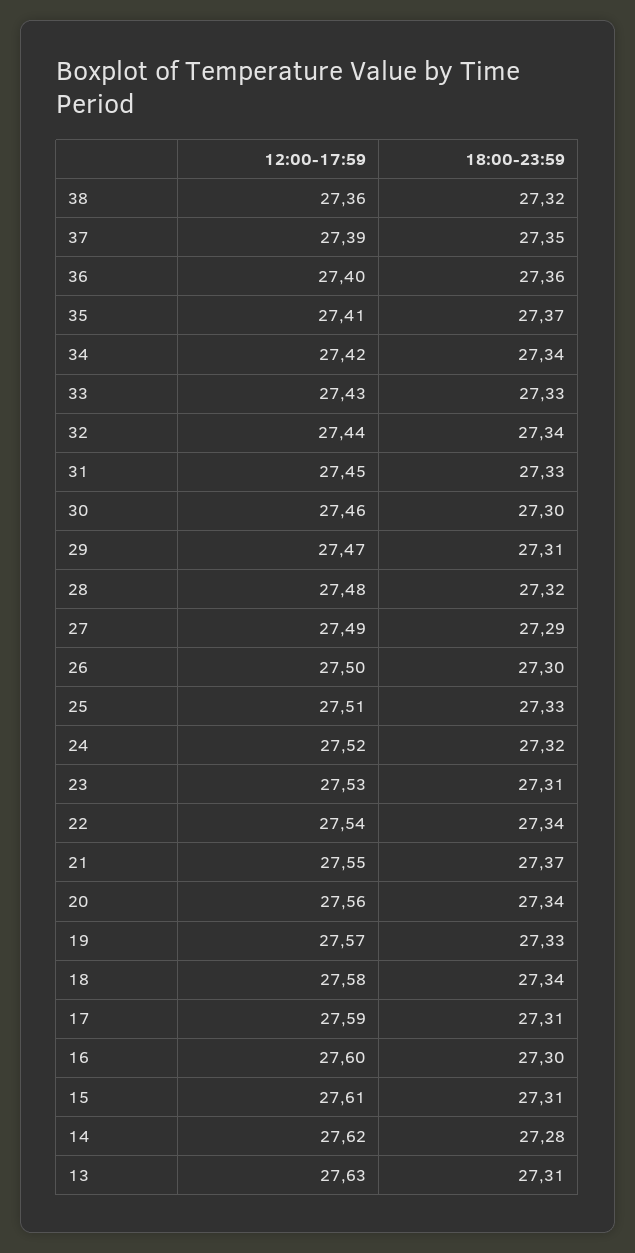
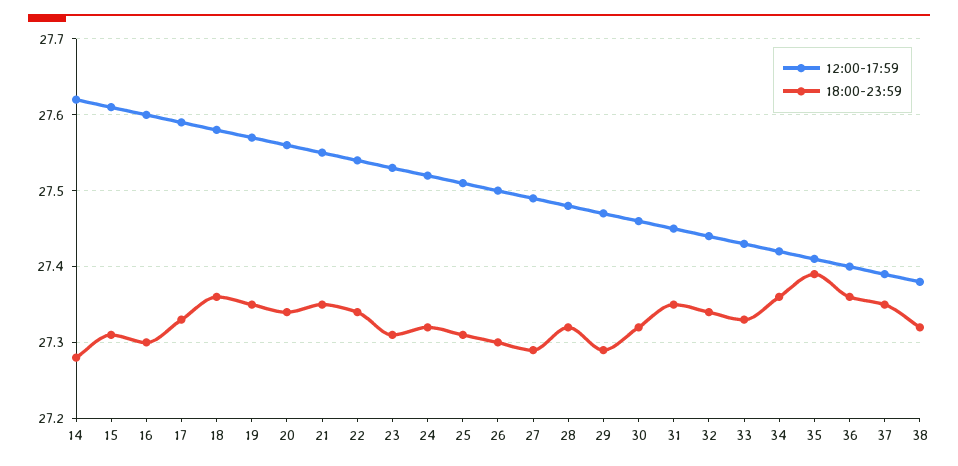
  {
    "12:00-17:59": {
-     "38": 27.36,
+     "38": 27.38,
      "37": 27.39,
      "36": 27.4,
      "35": 27.41,
      "34": 27.42,
      "33": 27.43,
      "32": 27.44,
      "31": 27.45,
      "30": 27.46,
      "29": 27.47,
      "28": 27.48,
      "27": 27.49,
      "26": 27.5,
      "25": 27.51,
      "24": 27.52,
      "23": 27.53,
      "22": 27.54,
      "21": 27.55,
      "20": 27.56,
      "19": 27.57,
      "18": 27.58,
      "17": 27.59,
      "16": 27.6,
      "15": 27.61,
-     "14": 27.62,
+     "14": 27.62
-     "13": 27.63
    },
    "18:00-23:59": {
      "38": 27.32,
      "37": 27.35,
      "36": 27.36,
-     "35": 27.37,
+     "35": 27.39,
-     "34": 27.34,
+     "34": 27.36,
      "33": 27.33,
      "32": 27.34,
-     "31": 27.33,
+     "31": 27.35,
-     "30": 27.3,
+     "30": 27.32,
-     "29": 27.31,
+     "29": 27.29,
      "28": 27.32,
      "27": 27.29,
      "26": 27.3,
-     "25": 27.33,
+     "25": 27.31,
      "24": 27.32,
      "23": 27.31,
      "22": 27.34,
-     "21": 27.37,
+     "21": 27.35,
      "20": 27.34,
-     "19": 27.33,
+     "19": 27.35,
-     "18": 27.34,
+     "18": 27.36,
-     "17": 27.31,
+     "17": 27.33,
      "16": 27.3,
      "15": 27.31,
-     "14": 27.28,
+     "14": 27.28
-     "13": 27.31
    }
  }

